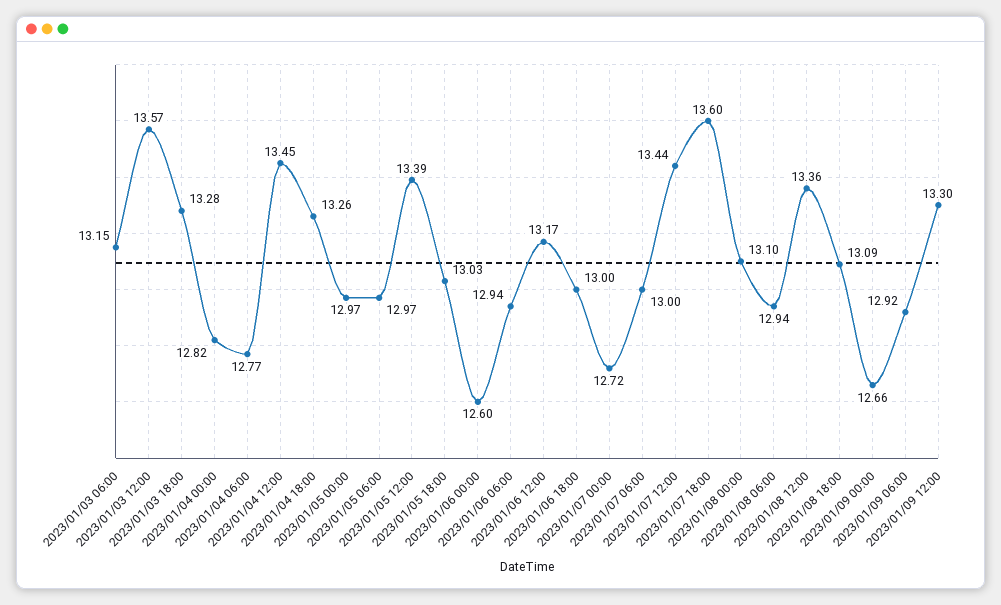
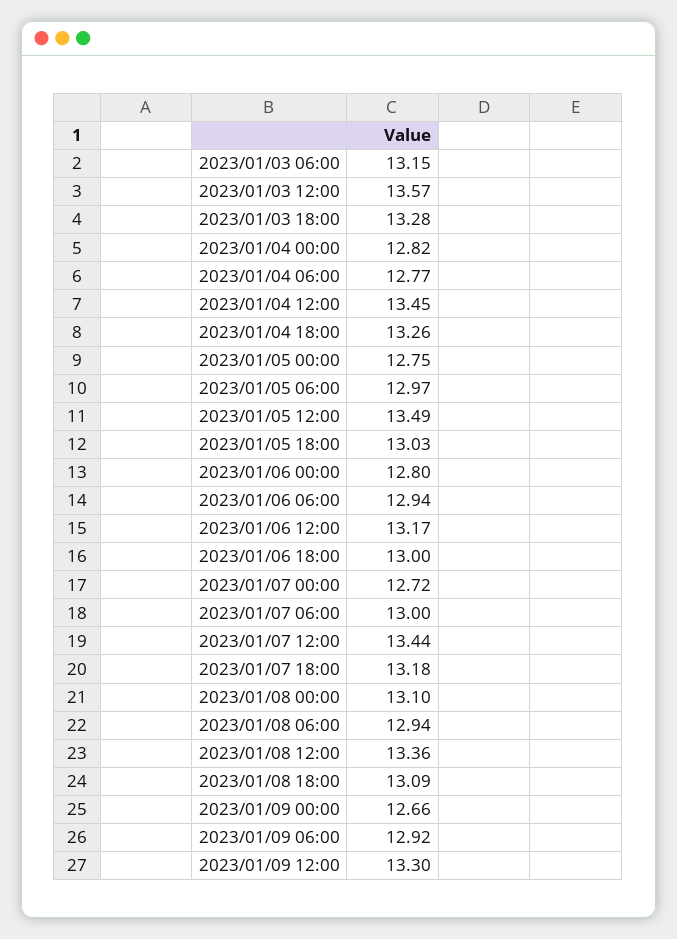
  {
    "2023/01/03 06:00": 13.15,
    "2023/01/03 12:00": 13.57,
    "2023/01/03 18:00": 13.28,
    "2023/01/04 00:00": 12.82,
    "2023/01/04 06:00": 12.77,
    "2023/01/04 12:00": 13.45,
    "2023/01/04 18:00": 13.26,
-   "2023/01/05 00:00": 12.97,
+   "2023/01/05 00:00": 12.75,
    "2023/01/05 06:00": 12.97,
-   "2023/01/05 12:00": 13.39,
+   "2023/01/05 12:00": 13.49,
    "2023/01/05 18:00": 13.03,
-   "2023/01/06 00:00": 12.6,
+   "2023/01/06 00:00": 12.8,
    "2023/01/06 06:00": 12.94,
    "2023/01/06 12:00": 13.17,
    "2023/01/06 18:00": 13,
    "2023/01/07 00:00": 12.72,
    "2023/01/07 06:00": 13,
    "2023/01/07 12:00": 13.44,
-   "2023/01/07 18:00": 13.6,
+   "2023/01/07 18:00": 13.18,
    "2023/01/08 00:00": 13.1,
    "2023/01/08 06:00": 12.94,
    "2023/01/08 12:00": 13.36,
    "2023/01/08 18:00": 13.09,
    "2023/01/09 00:00": 12.66,
    "2023/01/09 06:00": 12.92,
    "2023/01/09 12:00": 13.3
  }

